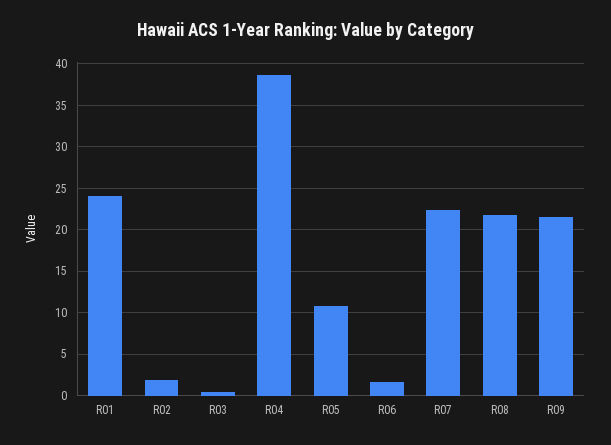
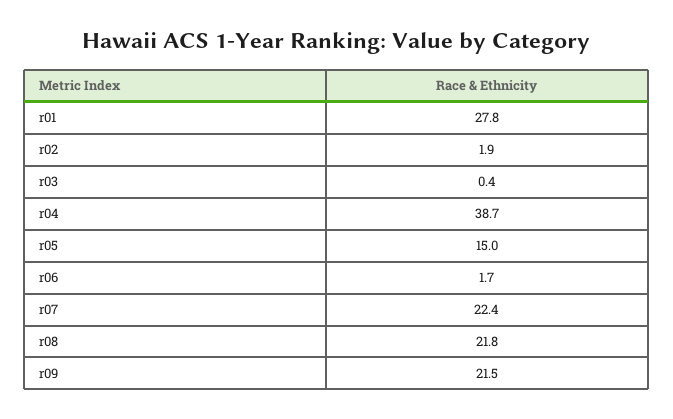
  {
-   "R01": 24,
+   "R01": 27.8,
    "R02": 1.9,
    "R03": 0.4,
    "R04": 38.7,
-   "R05": 11,
+   "R05": 15,
    "R06": 1.7,
    "R07": 22.4,
    "R08": 21.8,
    "R09": 21.5
  }

